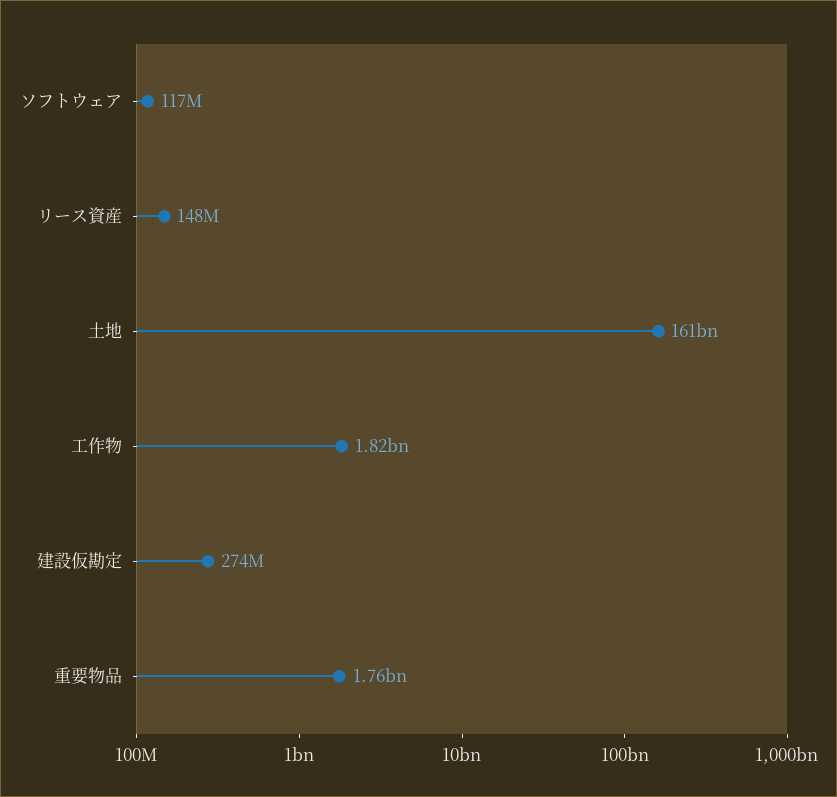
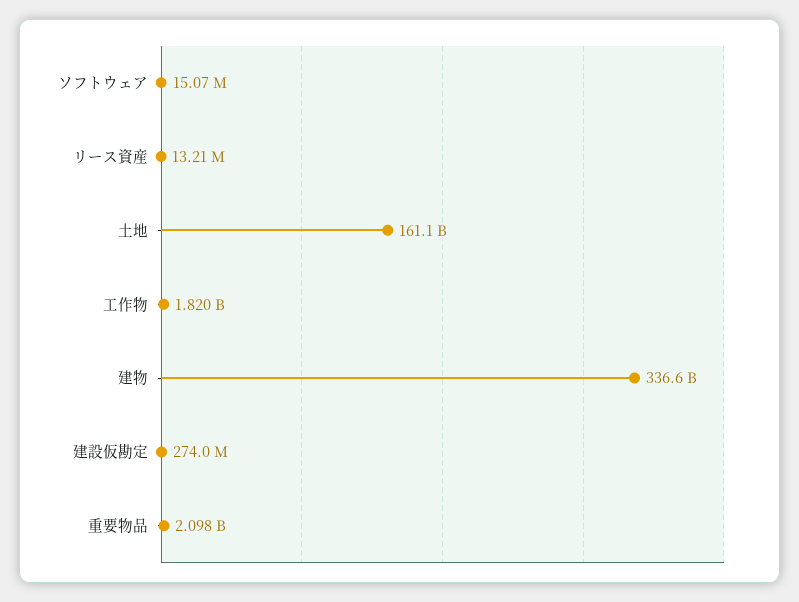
  {
-   "ソフトウェア": 117000000,
+   "ソフトウェア": 15070000,
-   "リース資産": 148000000,
+   "リース資産": 13210000,
    "土地": 161100000000,
    "工作物": 1820000000,
    "建設仮勘定": 274000000,
-   "重要物品": 1760000000
+   "重要物品": 2098000000,
+   "建物": 336600000000
  }

